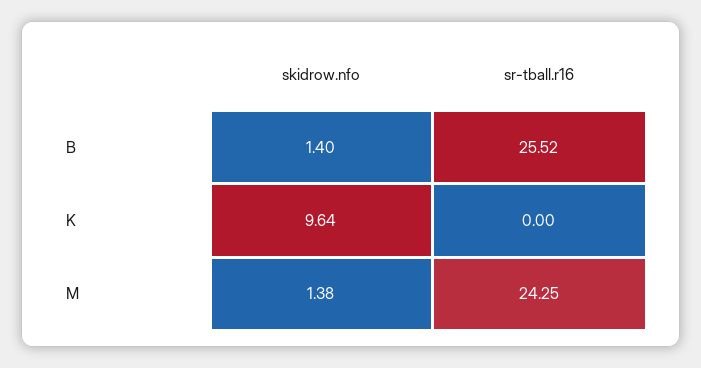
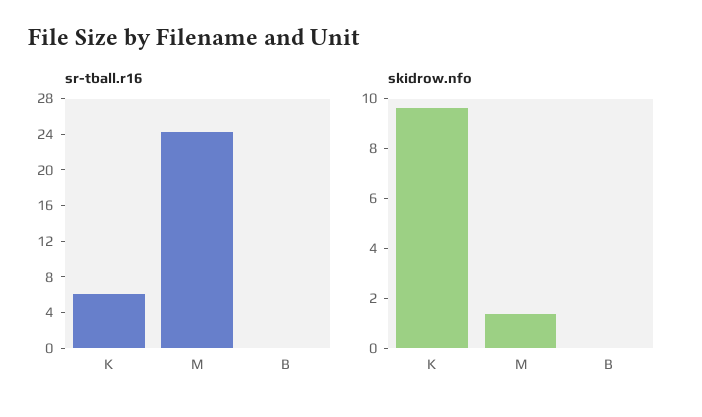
  {
    "skidrow.nfo": {
-     "B": 1.4,
+     "B": 0,
      "K": 9.64,
      "M": 1.38
    },
    "sr-tball.r16": {
-     "B": 25.52,
+     "B": 0,
-     "K": 0,
+     "K": 6,
      "M": 24.25
    }
  }

